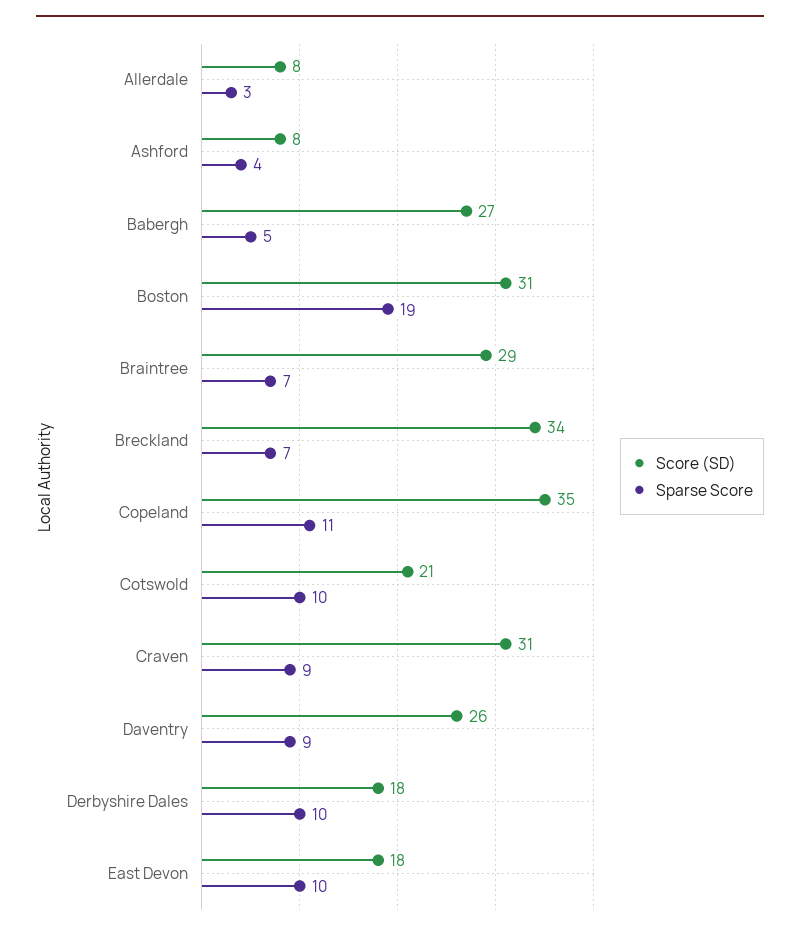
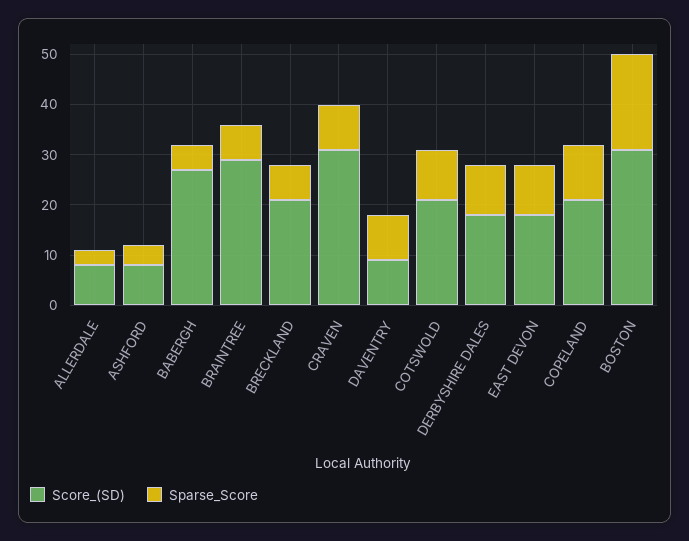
  {
    "Score (SD)": {
      "Allerdale": 8,
      "Ashford": 8,
      "Babergh": 27,
      "Boston": 31,
      "Braintree": 29,
-     "Breckland": 34,
+     "Breckland": 20,
-     "Copeland": 35,
+     "Copeland": 20,
      "Cotswold": 21,
      "Craven": 31,
-     "Daventry": 26,
+     "Daventry": 10,
      "Derbyshire Dales": 18,
      "East Devon": 18
    },
    "Sparse Score": {
      "Allerdale": 3,
      "Ashford": 4,
      "Babergh": 5,
      "Boston": 19,
      "Braintree": 7,
      "Breckland": 7,
      "Copeland": 11,
      "Cotswold": 10,
      "Craven": 9,
      "Daventry": 9,
      "Derbyshire Dales": 10,
      "East Devon": 10
    }
  }

